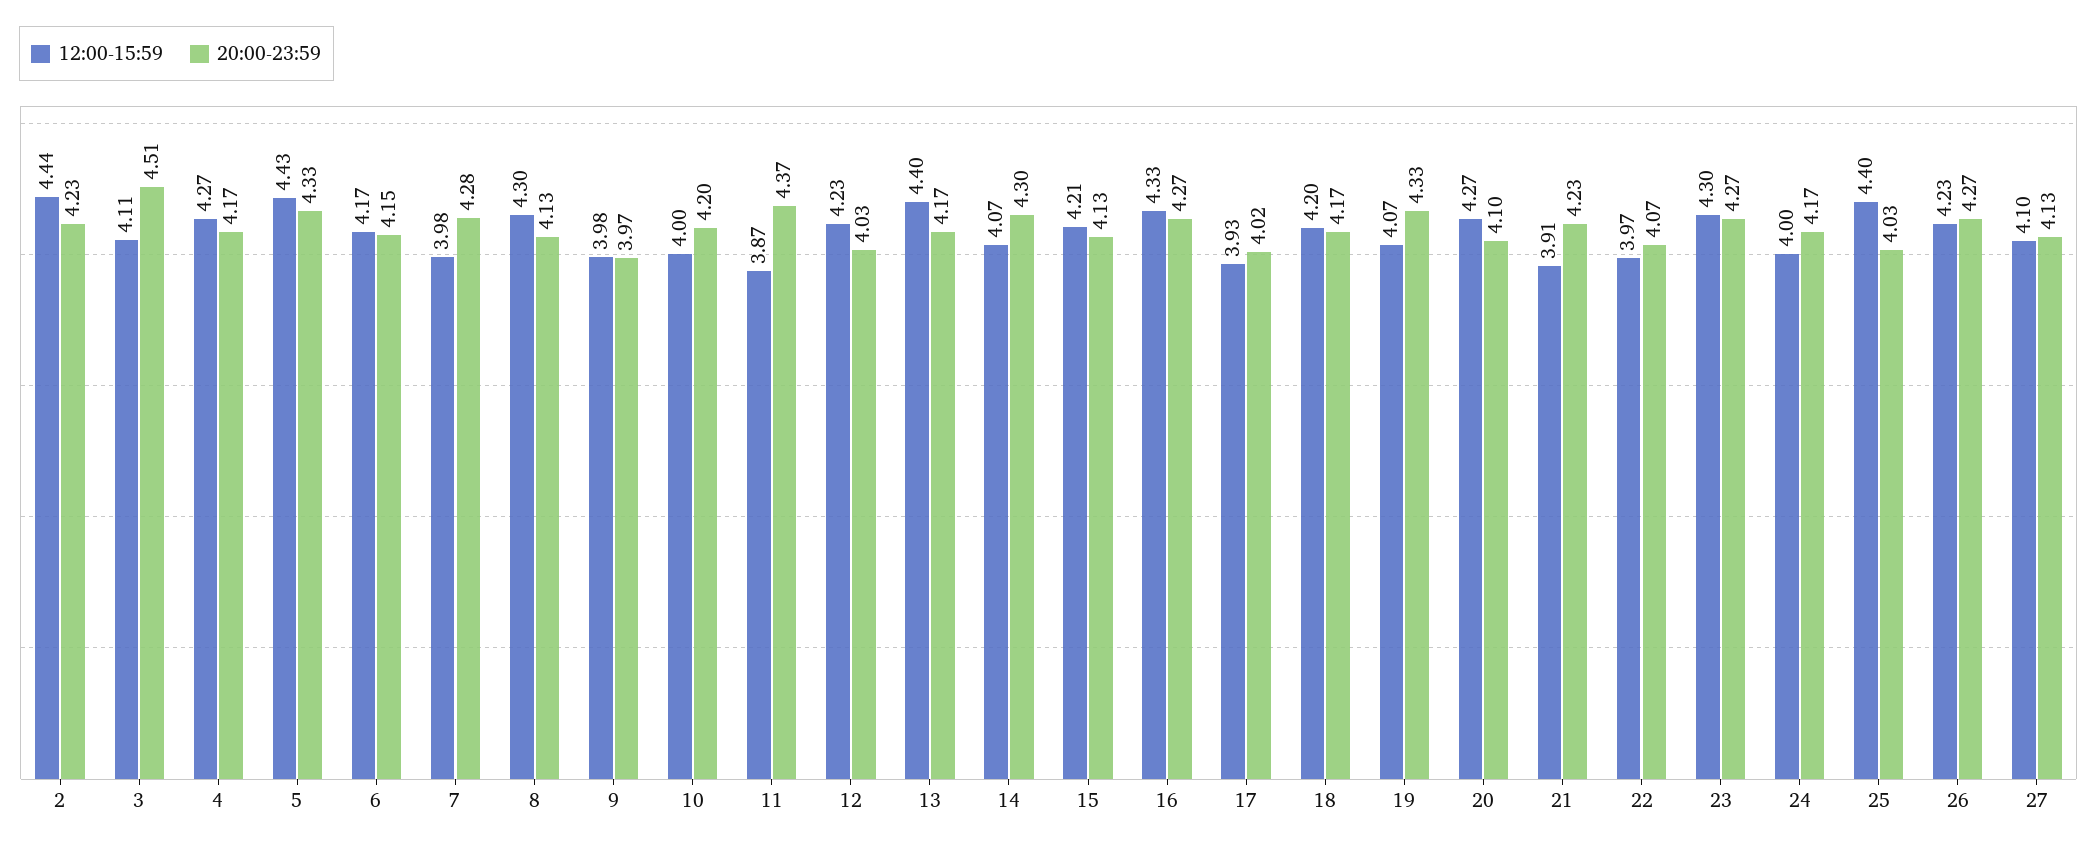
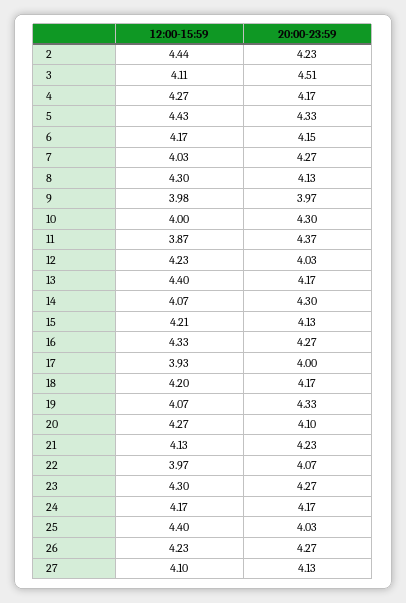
  {
    "12:00-15:59": {
      "2": 4.44,
      "3": 4.11,
      "4": 4.27,
      "5": 4.43,
      "6": 4.17,
-     "7": 3.98,
+     "7": 4.03,
      "8": 4.3,
      "9": 3.98,
      "10": 4,
      "11": 3.87,
      "12": 4.23,
      "13": 4.4,
      "14": 4.07,
      "15": 4.21,
      "16": 4.33,
      "17": 3.93,
      "18": 4.2,
      "19": 4.07,
      "20": 4.27,
-     "21": 3.91,
+     "21": 4.13,
      "22": 3.97,
      "23": 4.3,
-     "24": 4,
+     "24": 4.17,
      "25": 4.4,
      "26": 4.23,
      "27": 4.1
    },
    "20:00-23:59": {
      "2": 4.23,
      "3": 4.51,
      "4": 4.17,
      "5": 4.33,
      "6": 4.15,
-     "7": 4.28,
+     "7": 4.27,
      "8": 4.13,
      "9": 3.97,
-     "10": 4.2,
+     "10": 4.3,
      "11": 4.37,
      "12": 4.03,
      "13": 4.17,
      "14": 4.3,
      "15": 4.13,
      "16": 4.27,
-     "17": 4.02,
+     "17": 4,
      "18": 4.17,
      "19": 4.33,
      "20": 4.1,
      "21": 4.23,
      "22": 4.07,
      "23": 4.27,
      "24": 4.17,
      "25": 4.03,
      "26": 4.27,
      "27": 4.13
    }
  }

